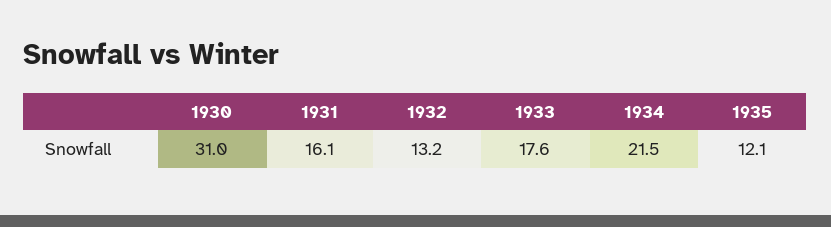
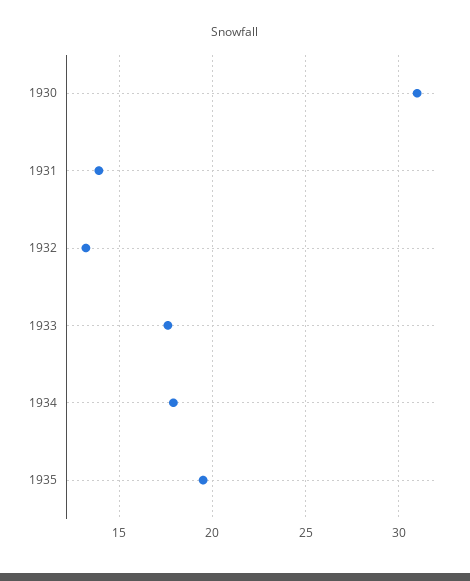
  {
    "1930": 31,
-   "1931": 16.1,
+   "1931": 14,
    "1932": 13.2,
    "1933": 17.6,
-   "1934": 21.5,
+   "1934": 18,
-   "1935": 12.1
+   "1935": 19.5
  }

